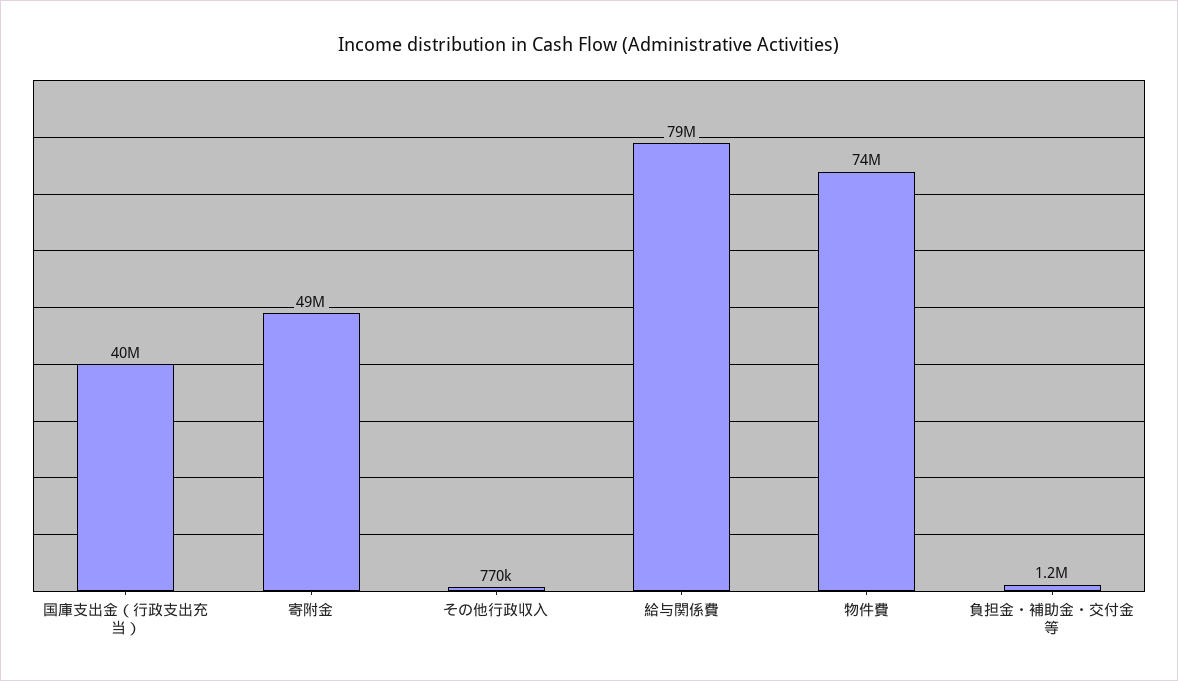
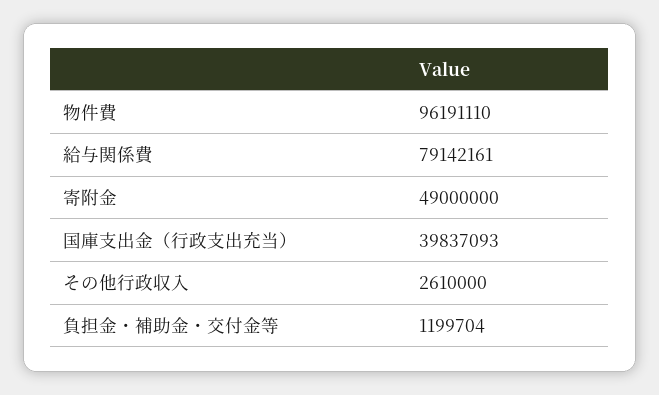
  {
    "国庫支出金（行政支出充当）": 39837093,
    "寄附金": 49000000,
-   "その他行政収入": 770000,
+   "その他行政収入": 2610000,
    "給与関係費": 79142161,
-   "物件費": 74000000,
+   "物件費": 96191110,
    "負担金・補助金・交付金等": 1199704
  }

